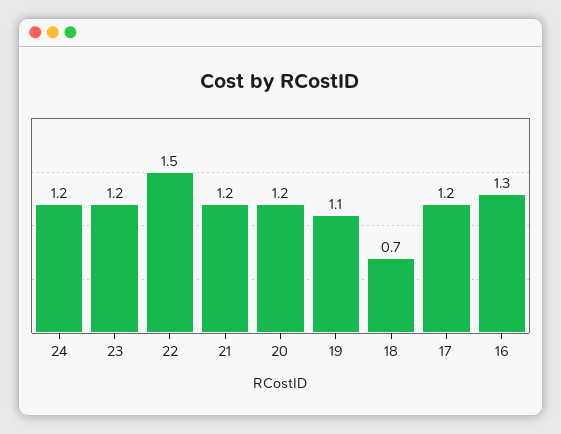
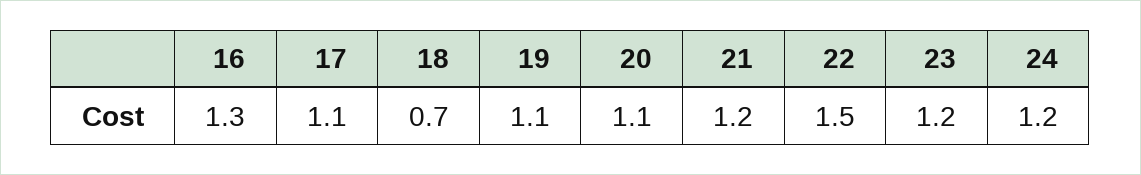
  {
    "24": 1.2,
    "23": 1.2,
    "22": 1.5,
    "21": 1.2,
-   "20": 1.2,
+   "20": 1.1,
    "19": 1.1,
    "18": 0.7,
-   "17": 1.2,
+   "17": 1.1,
    "16": 1.3
  }

